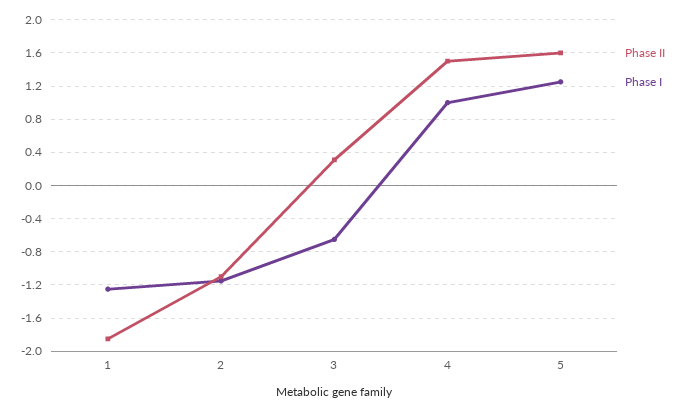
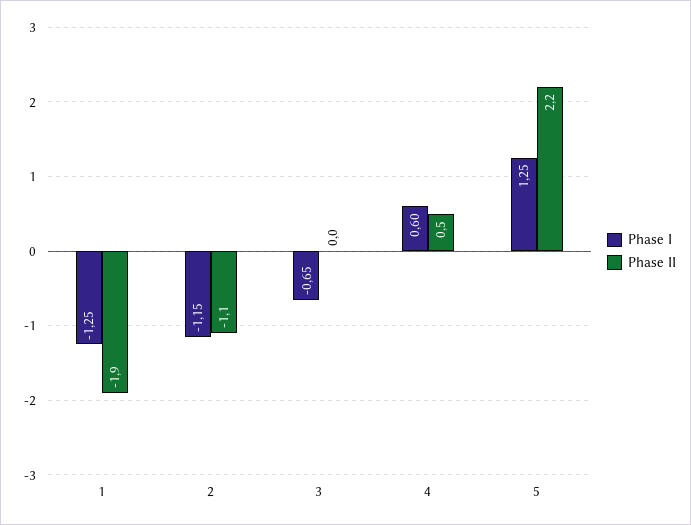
  {
    "Phase II": {
      "1": -1.9,
      "2": -1.1,
-     "3": 0.3,
+     "3": 0,
-     "4": 1.5,
+     "4": 0.5,
-     "5": 1.6
+     "5": 2.2
    },
    "Phase I": {
      "1": -1.25,
      "2": -1.15,
      "3": -0.65,
-     "4": 1,
+     "4": 0.6,
      "5": 1.25
    }
  }

